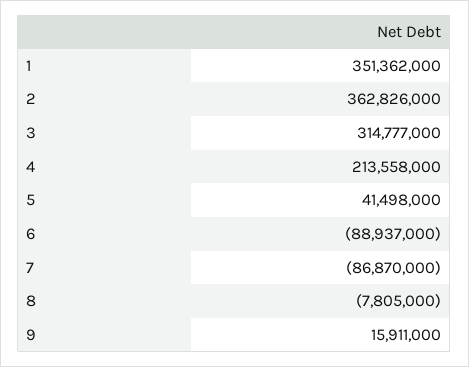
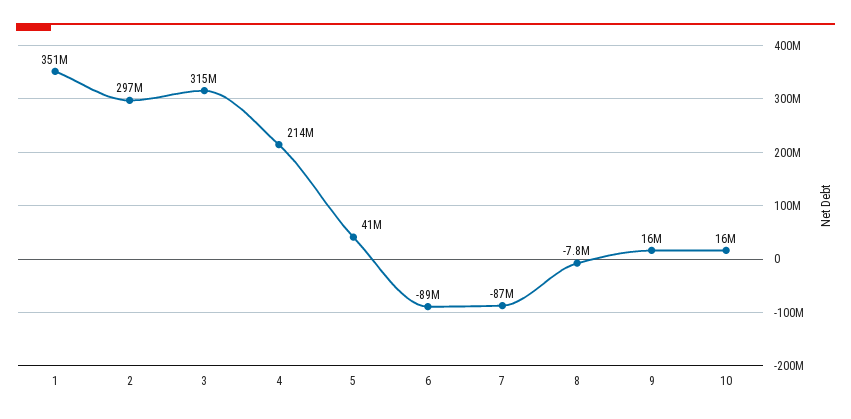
  {
    "1": 351362000,
-   "2": 362826000,
+   "2": 297000000,
    "3": 314777000,
    "4": 213558000,
    "5": 41498000,
    "6": -88937000,
    "7": -86870000,
    "8": -7805000,
-   "9": 15911000
+   "9": 15911000,
+   "10": 16000000
  }

